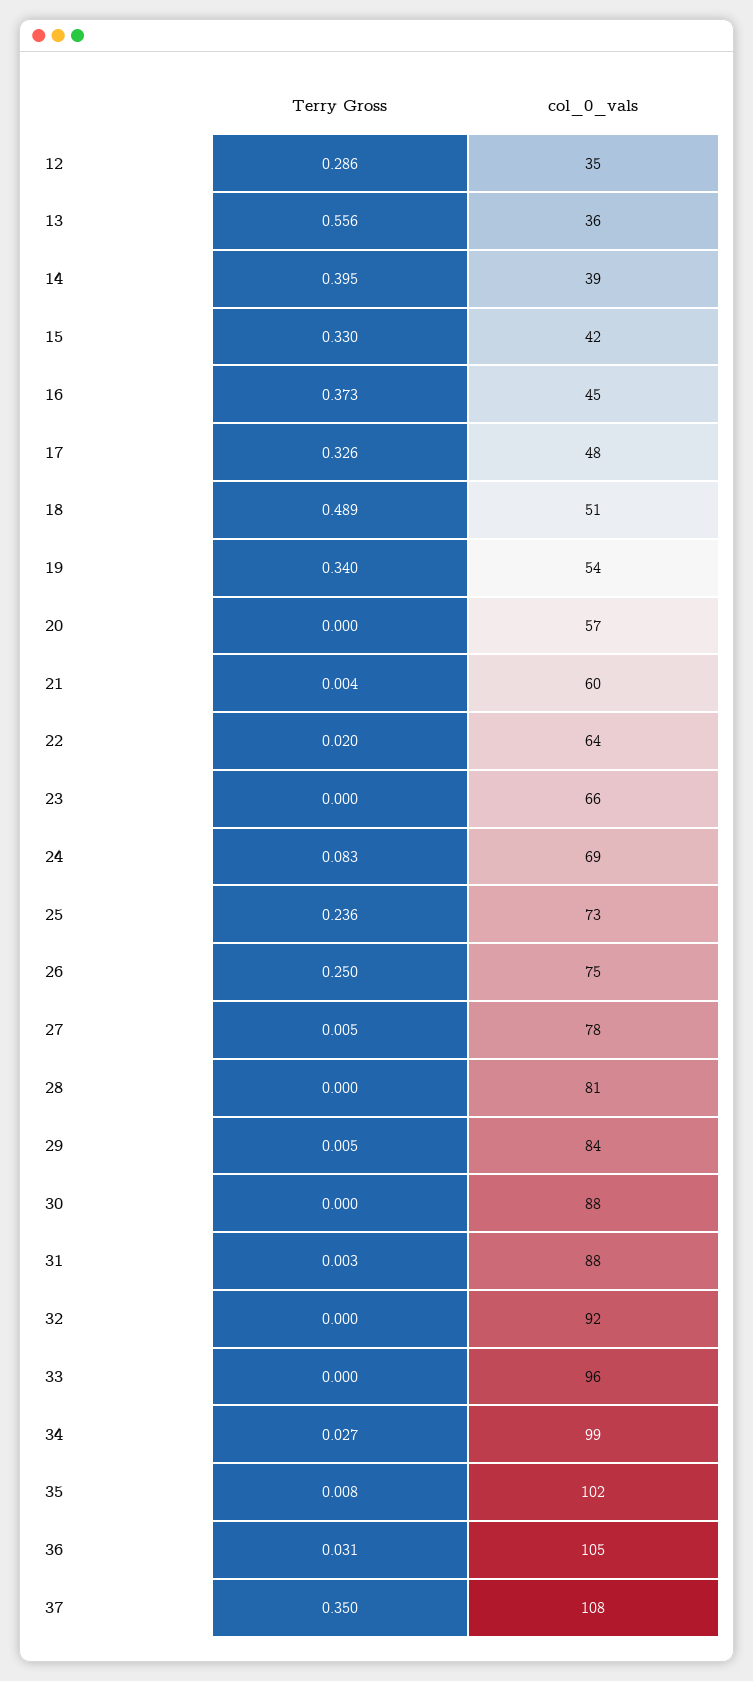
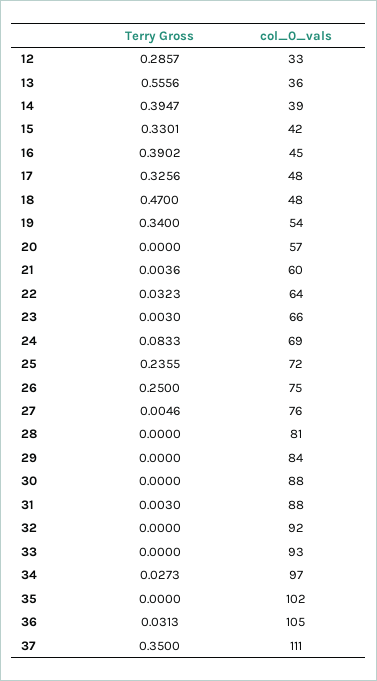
  {
    "Terry Gross": {
      "12": 0.2857,
      "13": 0.5556,
      "14": 0.3947,
      "15": 0.3301,
-     "16": 0.373,
+     "16": 0.3902,
      "17": 0.3256,
-     "18": 0.489,
+     "18": 0.47,
      "19": 0.34,
      "20": 0,
      "21": 0.0036,
-     "22": 0.02,
+     "22": 0.0323,
-     "23": 0,
+     "23": 0.003,
      "24": 0.0833,
      "25": 0.2355,
      "26": 0.25,
      "27": 0.0046,
      "28": 0,
-     "29": 0.005,
+     "29": 0,
      "30": 0,
      "31": 0.003,
      "32": 0,
      "33": 0,
      "34": 0.0273,
-     "35": 0.008,
+     "35": 0,
      "36": 0.0313,
      "37": 0.35
    },
    "col_0_vals": {
-     "12": 35,
+     "12": 33,
      "13": 36,
      "14": 39,
      "15": 42,
      "16": 45,
      "17": 48,
-     "18": 51,
+     "18": 48,
      "19": 54,
      "20": 57,
      "21": 60,
      "22": 64,
      "23": 66,
      "24": 69,
-     "25": 73,
+     "25": 72,
      "26": 75,
-     "27": 78,
+     "27": 76,
      "28": 81,
      "29": 84,
      "30": 88,
      "31": 88,
      "32": 92,
-     "33": 96,
+     "33": 93,
-     "34": 99,
+     "34": 97,
      "35": 102,
      "36": 105,
-     "37": 108
+     "37": 111
    }
  }

